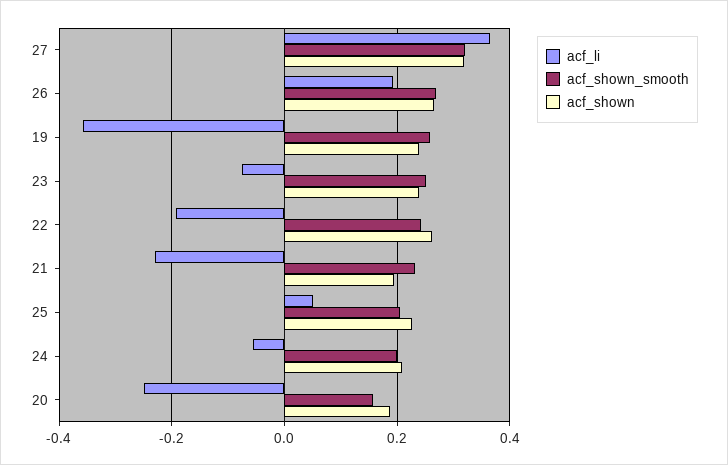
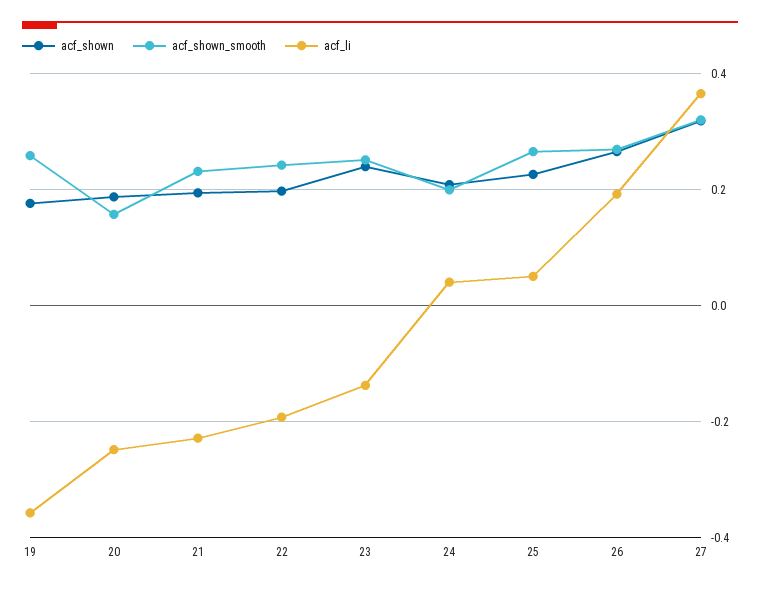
  {
    "acf_li": {
      "27": 0.36,
      "26": 0.2,
      "19": -0.36,
-     "23": -0.08,
+     "23": -0.14,
      "22": -0.2,
      "21": -0.22,
      "25": 0.06,
-     "24": -0.06,
+     "24": 0.04,
      "20": -0.24
    },
    "acf_shown_smooth": {
      "27": 0.32,
      "26": 0.26,
      "19": 0.26,
      "23": 0.26,
      "22": 0.24,
      "21": 0.24,
-     "25": 0.2,
+     "25": 0.26,
      "24": 0.2,
      "20": 0.16
    },
    "acf_shown": {
      "27": 0.32,
      "26": 0.26,
-     "19": 0.24,
+     "19": 0.18,
      "23": 0.24,
-     "22": 0.26,
+     "22": 0.2,
      "21": 0.2,
      "25": 0.22,
      "24": 0.2,
      "20": 0.18
    }
  }

